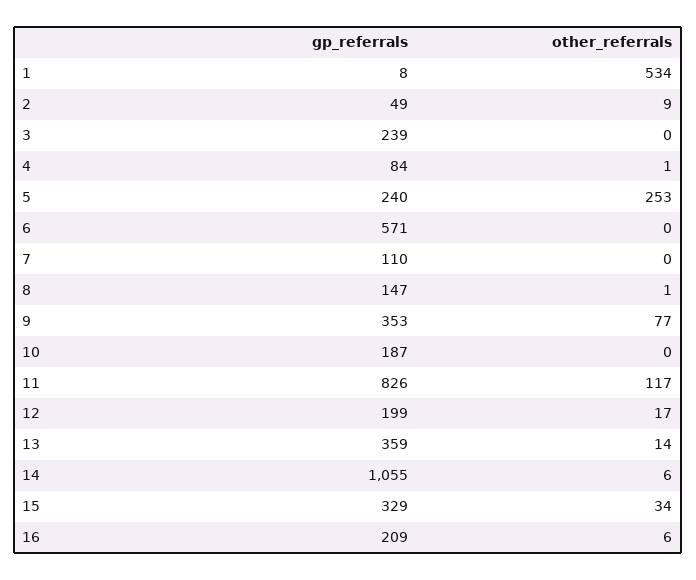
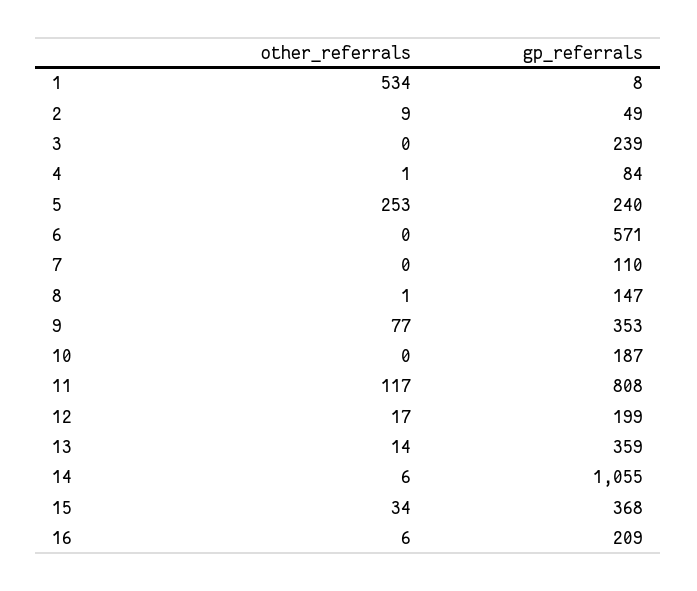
  {
    "gp_referrals": {
      "1": 8,
      "2": 49,
      "3": 239,
      "4": 84,
      "5": 240,
      "6": 571,
      "7": 110,
      "8": 147,
      "9": 353,
      "10": 187,
-     "11": 826,
+     "11": 808,
      "12": 199,
      "13": 359,
      "14": 1055,
-     "15": 329,
+     "15": 368,
      "16": 209
    },
    "other_referrals": {
      "1": 534,
      "2": 9,
      "3": 0,
      "4": 1,
      "5": 253,
      "6": 0,
      "7": 0,
      "8": 1,
      "9": 77,
      "10": 0,
      "11": 117,
      "12": 17,
      "13": 14,
      "14": 6,
      "15": 34,
      "16": 6
    }
  }

